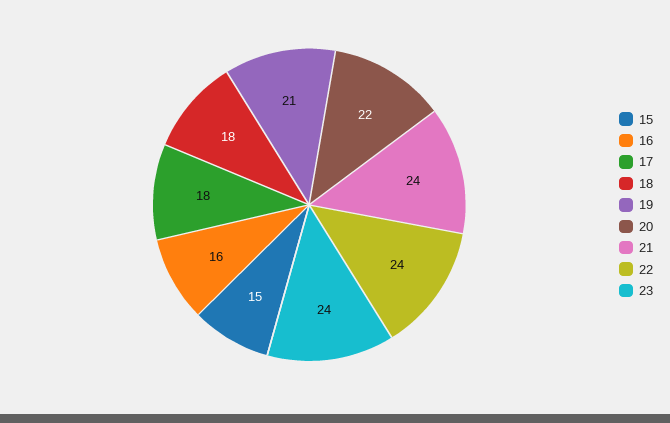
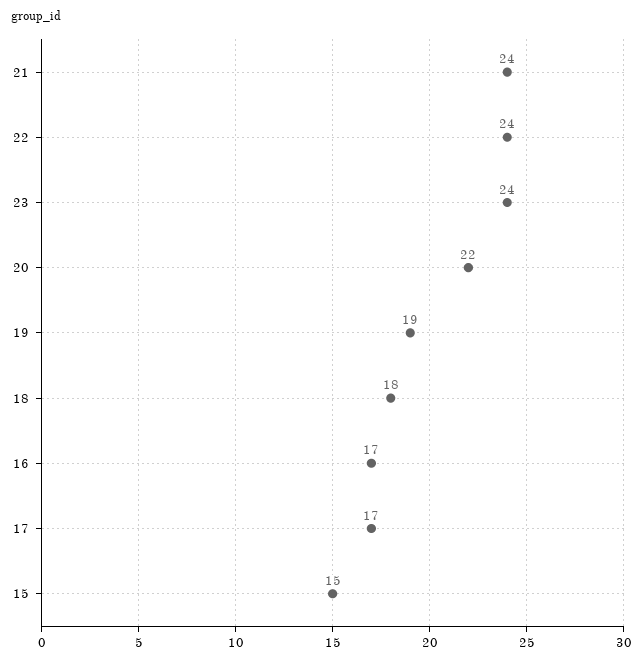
  {
    "15": 15,
-   "16": 16,
+   "16": 17,
-   "17": 18,
+   "17": 17,
    "18": 18,
-   "19": 21,
+   "19": 19,
    "20": 22,
    "21": 24,
    "22": 24,
    "23": 24
  }

